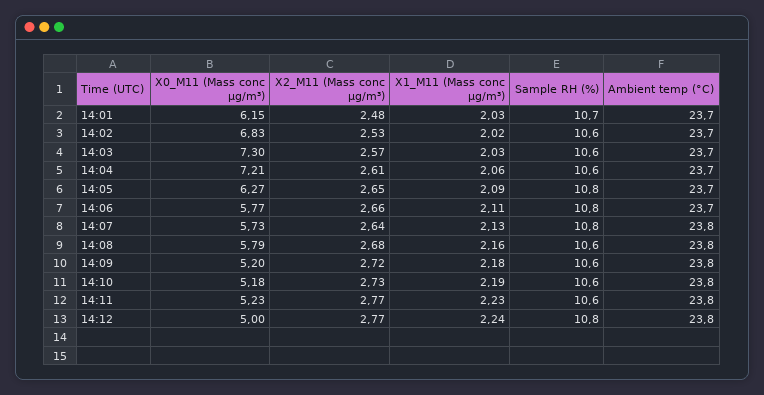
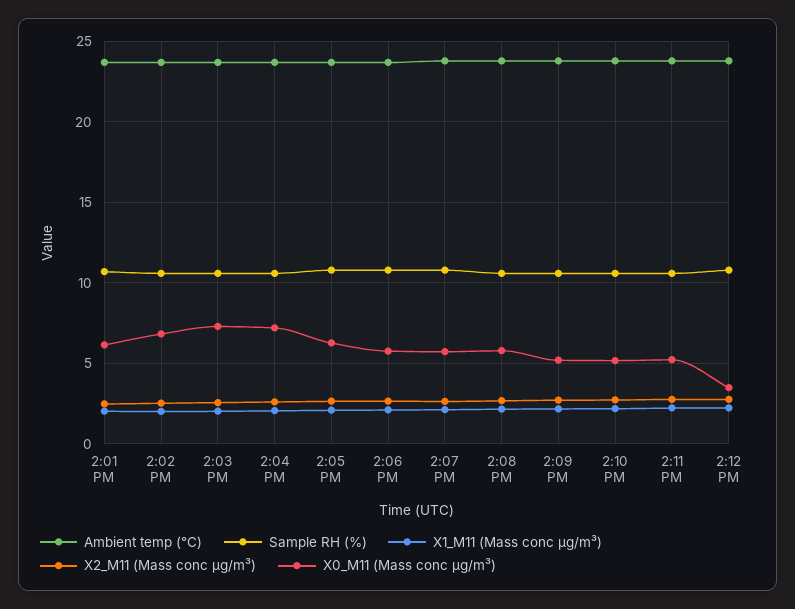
  {
    "X0_M11 (Mass conc μg/m³)": {
      "14:01": 6.15,
      "14:02": 6.83,
      "14:03": 7.3,
      "14:04": 7.21,
      "14:05": 6.27,
      "14:06": 5.77,
      "14:07": 5.73,
      "14:08": 5.79,
      "14:09": 5.2,
      "14:10": 5.18,
      "14:11": 5.23,
-     "14:12": 5
+     "14:12": 3.5
    },
    "X2_M11 (Mass conc μg/m³)": {
      "14:01": 2.48,
      "14:02": 2.53,
      "14:03": 2.57,
      "14:04": 2.61,
      "14:05": 2.65,
      "14:06": 2.66,
      "14:07": 2.64,
      "14:08": 2.68,
      "14:09": 2.72,
      "14:10": 2.73,
      "14:11": 2.77,
      "14:12": 2.77
    },
    "X1_M11 (Mass conc μg/m³)": {
      "14:01": 2.03,
      "14:02": 2.02,
      "14:03": 2.03,
      "14:04": 2.06,
      "14:05": 2.09,
      "14:06": 2.11,
      "14:07": 2.13,
      "14:08": 2.16,
      "14:09": 2.18,
      "14:10": 2.19,
      "14:11": 2.23,
      "14:12": 2.24
    },
    "Sample RH (%)": {
      "14:01": 10.7,
      "14:02": 10.6,
      "14:03": 10.6,
      "14:04": 10.6,
      "14:05": 10.8,
      "14:06": 10.8,
      "14:07": 10.8,
      "14:08": 10.6,
      "14:09": 10.6,
      "14:10": 10.6,
      "14:11": 10.6,
      "14:12": 10.8
    },
    "Ambient temp (°C)": {
      "14:01": 23.7,
      "14:02": 23.7,
      "14:03": 23.7,
      "14:04": 23.7,
      "14:05": 23.7,
      "14:06": 23.7,
      "14:07": 23.8,
      "14:08": 23.8,
      "14:09": 23.8,
      "14:10": 23.8,
      "14:11": 23.8,
      "14:12": 23.8
    }
  }

